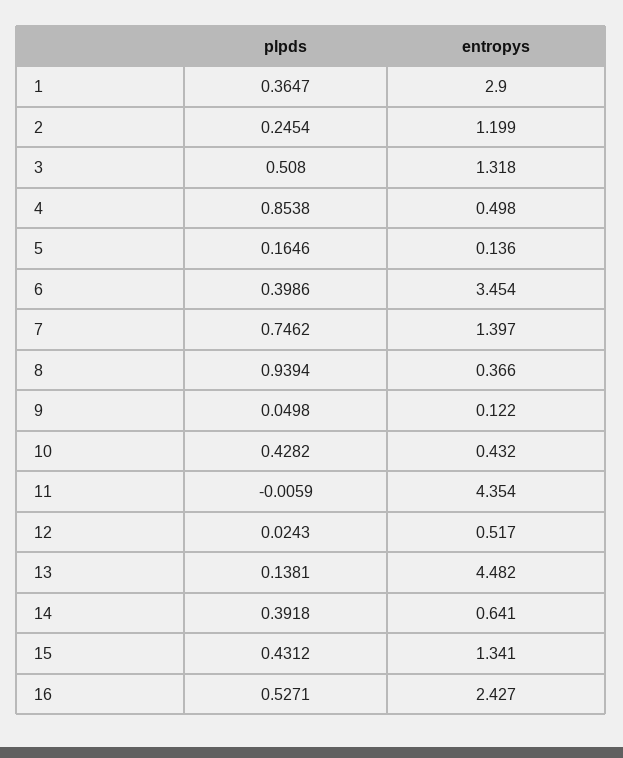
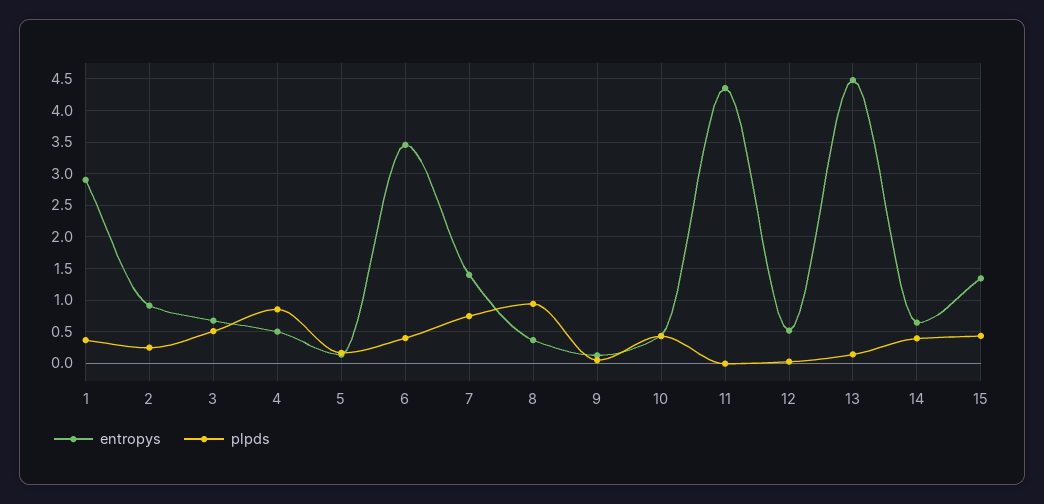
  {
    "plpds": {
      "1": 0.3647,
      "2": 0.2454,
      "3": 0.508,
      "4": 0.8538,
      "5": 0.1646,
      "6": 0.3986,
      "7": 0.7462,
      "8": 0.9394,
      "9": 0.0498,
      "10": 0.4282,
      "11": -0.0059,
      "12": 0.0243,
      "13": 0.1381,
      "14": 0.3918,
-     "15": 0.4312,
+     "15": 0.4312
-     "16": 0.5271
    },
    "entropys": {
      "1": 2.9,
-     "2": 1.199,
+     "2": 0.9,
-     "3": 1.318,
+     "3": 0.7,
      "4": 0.498,
      "5": 0.136,
      "6": 3.454,
      "7": 1.397,
      "8": 0.366,
      "9": 0.122,
      "10": 0.432,
      "11": 4.354,
      "12": 0.517,
      "13": 4.482,
      "14": 0.641,
-     "15": 1.341,
+     "15": 1.341
-     "16": 2.427
    }
  }

